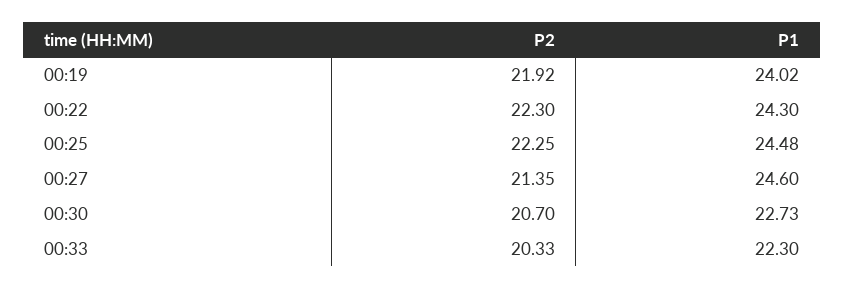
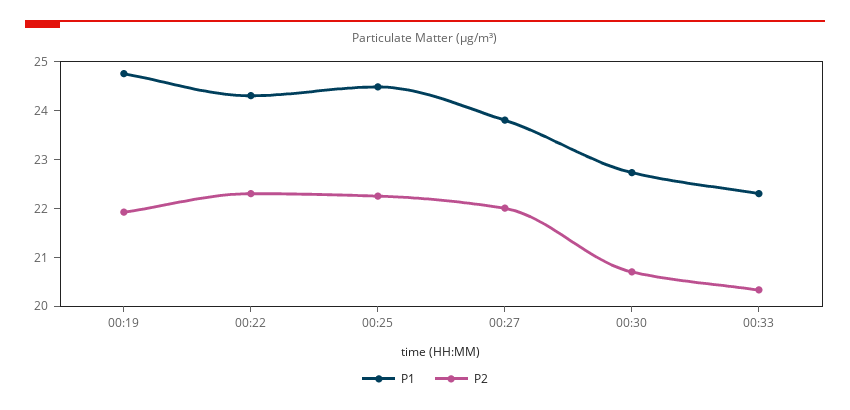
  {
    "P2": {
      "00:19": 21.92,
      "00:22": 22.3,
      "00:25": 22.25,
-     "00:27": 21.35,
+     "00:27": 22,
      "00:30": 20.7,
      "00:33": 20.33
    },
    "P1": {
-     "00:19": 24.02,
+     "00:19": 24.8,
      "00:22": 24.3,
      "00:25": 24.48,
-     "00:27": 24.6,
+     "00:27": 23.8,
      "00:30": 22.73,
      "00:33": 22.3
    }
  }

